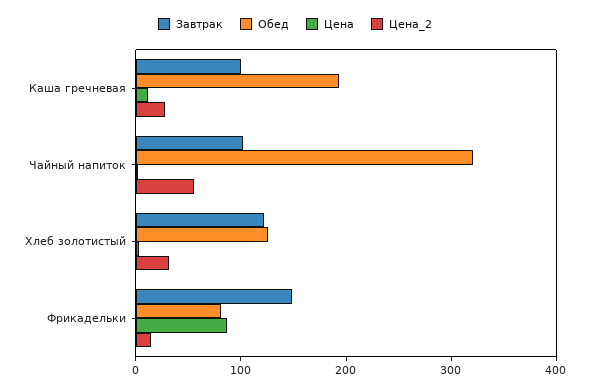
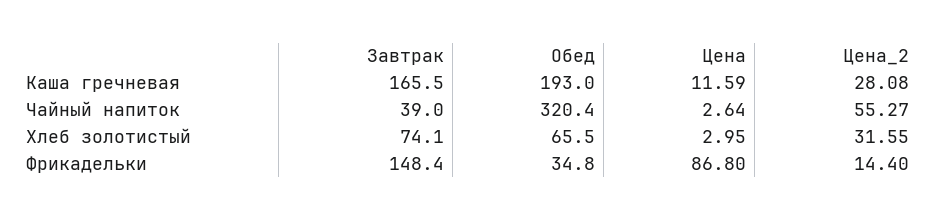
  {
    "Завтрак": {
-     "Каша гречневая": 100,
+     "Каша гречневая": 165.5,
-     "Чайный напиток": 100,
+     "Чайный напиток": 39,
-     "Хлеб золотистый": 120,
+     "Хлеб золотистый": 74.1,
      "Фрикадельки": 148.4
    },
    "Обед": {
      "Каша гречневая": 193,
      "Чайный напиток": 320.4,
-     "Хлеб золотистый": 120,
+     "Хлеб золотистый": 65.5,
-     "Фрикадельки": 80
+     "Фрикадельки": 34.8
    },
    "Цена": {
      "Каша гречневая": 11.59,
      "Чайный напиток": 2.64,
      "Хлеб золотистый": 2.95,
      "Фрикадельки": 86.8
    },
    "Цена_2": {
      "Каша гречневая": 28.08,
      "Чайный напиток": 55.27,
      "Хлеб золотистый": 31.55,
      "Фрикадельки": 14.4
    }
  }

